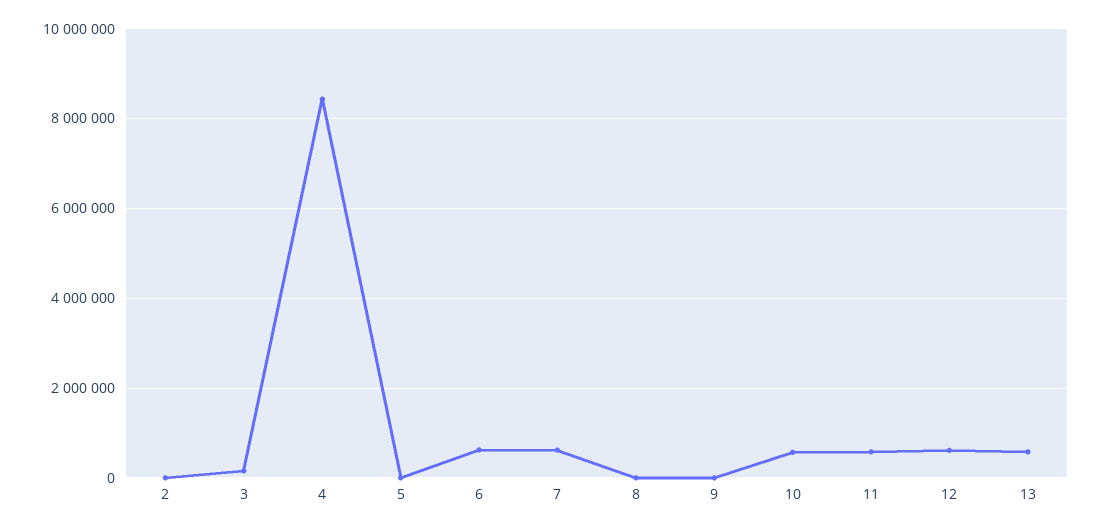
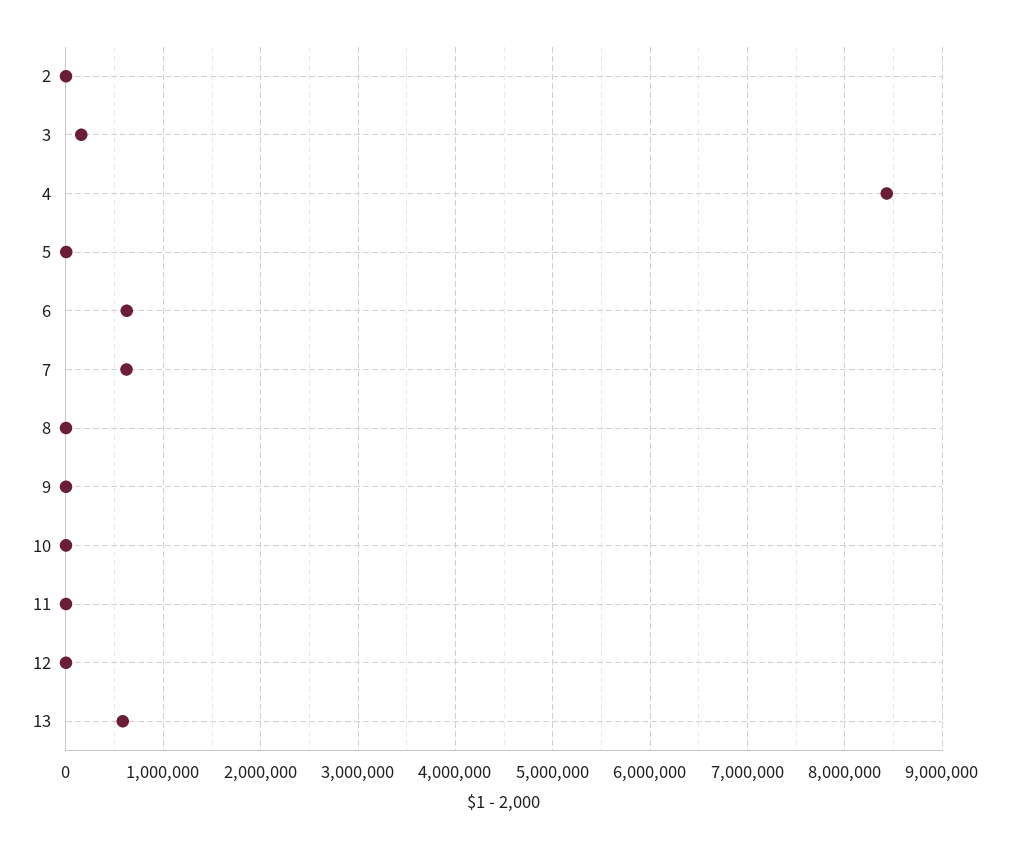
  {
    "2": 0,
    "3": 200000,
    "4": 8400000,
    "5": 0,
    "6": 600000,
    "7": 600000,
    "8": 0,
    "9": 0,
-   "10": 600000,
+   "10": 0,
-   "11": 600000,
+   "11": 0,
-   "12": 600000,
+   "12": 0,
    "13": 600000
  }

